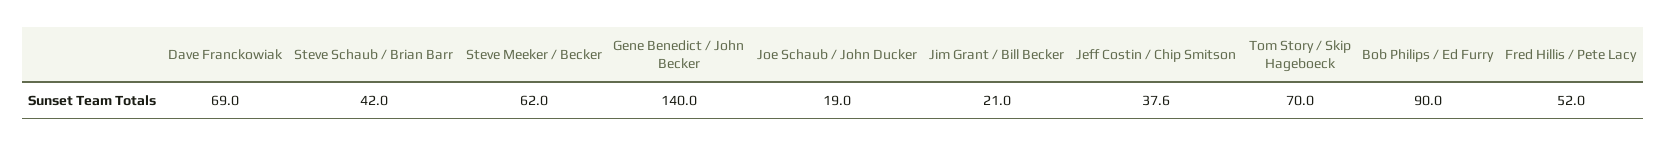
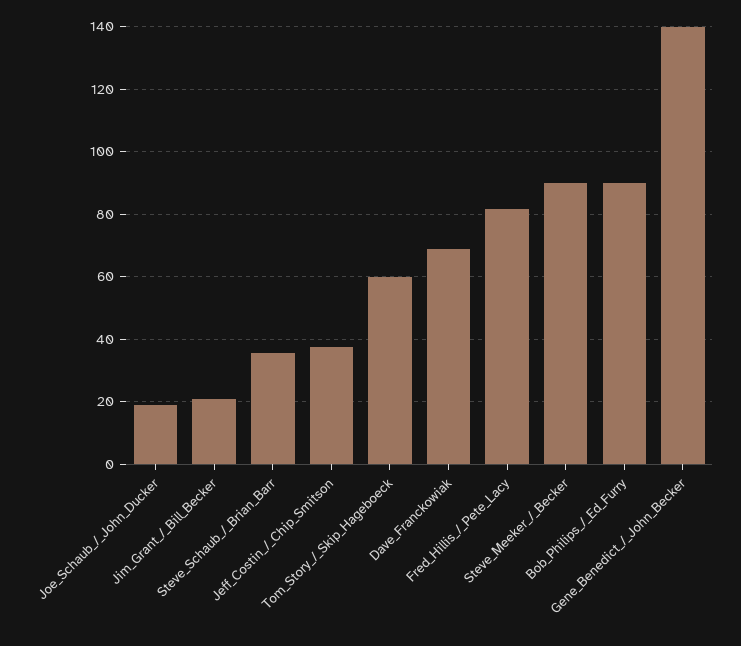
  {
    "Dave Franckowiak": 69,
-   "Steve Schaub / Brian Barr": 42,
+   "Steve Schaub / Brian Barr": 36,
-   "Steve Meeker / Becker": 62,
+   "Steve Meeker / Becker": 90,
    "Gene Benedict / John Becker": 140,
    "Joe Schaub / John Ducker": 19,
    "Jim Grant / Bill Becker": 21,
    "Jeff Costin / Chip Smitson": 37.6,
-   "Tom Story / Skip Hageboeck": 70,
+   "Tom Story / Skip Hageboeck": 60,
    "Bob Philips / Ed Furry": 90,
-   "Fred Hillis / Pete Lacy": 52
+   "Fred Hillis / Pete Lacy": 82
  }

